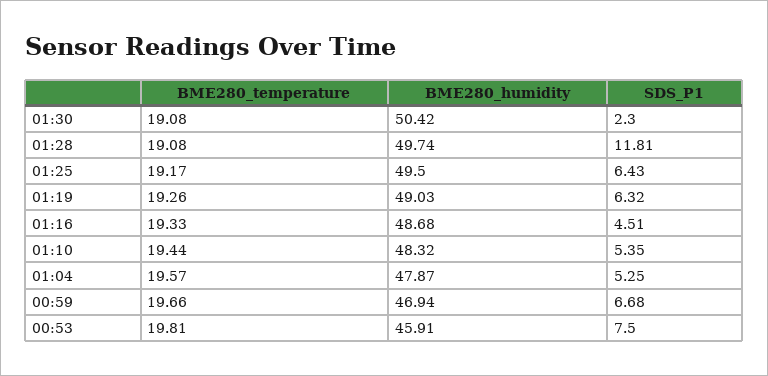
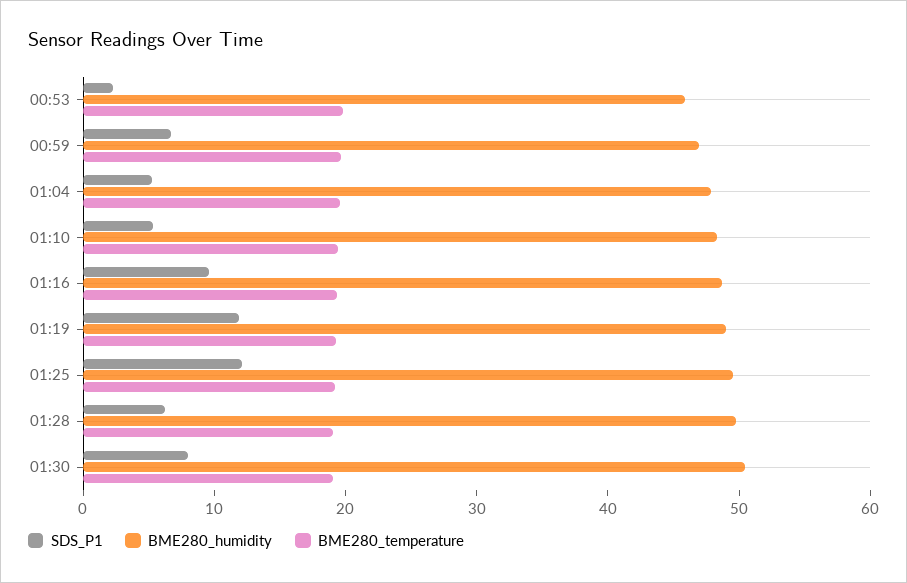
  {
    "BME280_temperature": {
      "01:30": 19.08,
      "01:28": 19.08,
      "01:25": 19.17,
      "01:19": 19.26,
      "01:16": 19.33,
      "01:10": 19.44,
      "01:04": 19.57,
      "00:59": 19.66,
      "00:53": 19.81
    },
    "BME280_humidity": {
      "01:30": 50.42,
      "01:28": 49.74,
      "01:25": 49.5,
      "01:19": 49.03,
      "01:16": 48.68,
      "01:10": 48.32,
      "01:04": 47.87,
      "00:59": 46.94,
      "00:53": 45.91
    },
    "SDS_P1": {
-     "01:30": 2.3,
+     "01:30": 8,
-     "01:28": 11.81,
+     "01:28": 6,
-     "01:25": 6.43,
+     "01:25": 12,
-     "01:19": 6.32,
+     "01:19": 12,
-     "01:16": 4.51,
+     "01:16": 10,
      "01:10": 5.35,
      "01:04": 5.25,
      "00:59": 6.68,
-     "00:53": 7.5
+     "00:53": 2
    }
  }

